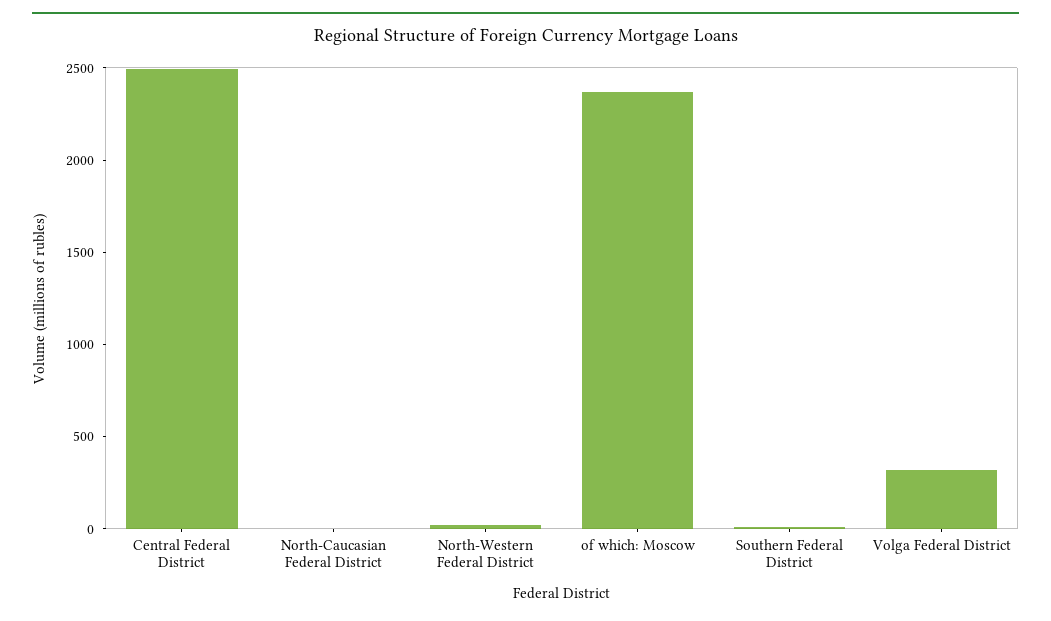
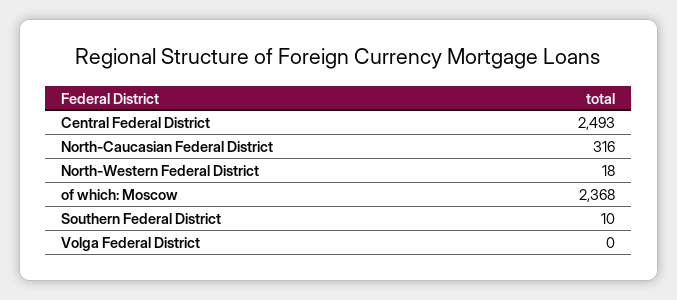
  {
    "Central Federal District": 2493,
-   "North-Caucasian Federal District": 0,
+   "North-Caucasian Federal District": 316,
    "North-Western Federal District": 18,
    "of which: Moscow": 2368,
    "Southern Federal District": 10,
-   "Volga Federal District": 300
+   "Volga Federal District": 0
  }

